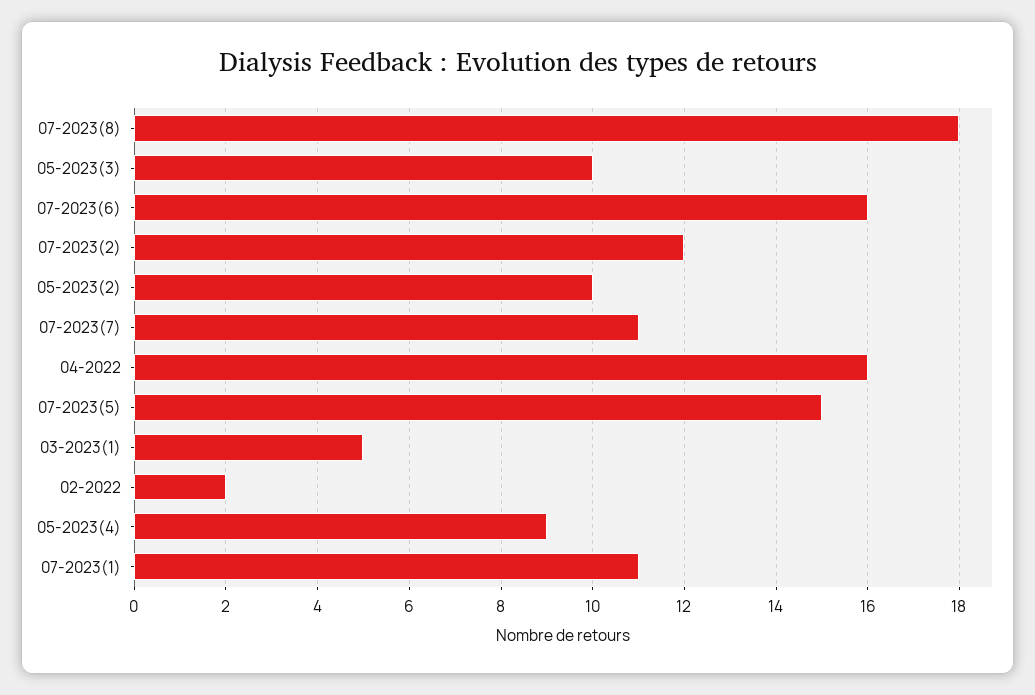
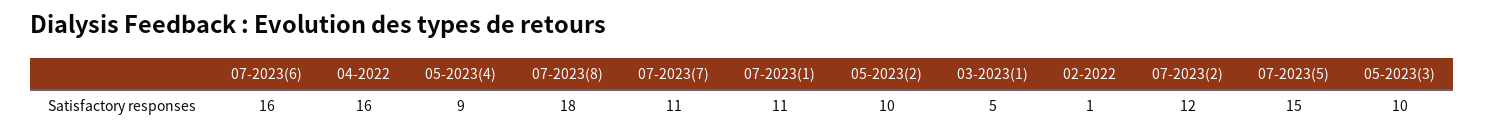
  {
    "07-2023(8)": 18,
    "05-2023(3)": 10,
    "07-2023(6)": 16,
    "07-2023(2)": 12,
    "05-2023(2)": 10,
    "07-2023(7)": 11,
    "04-2022": 16,
    "07-2023(5)": 15,
    "03-2023(1)": 5,
-   "02-2022": 2,
+   "02-2022": 1,
    "05-2023(4)": 9,
    "07-2023(1)": 11
  }

